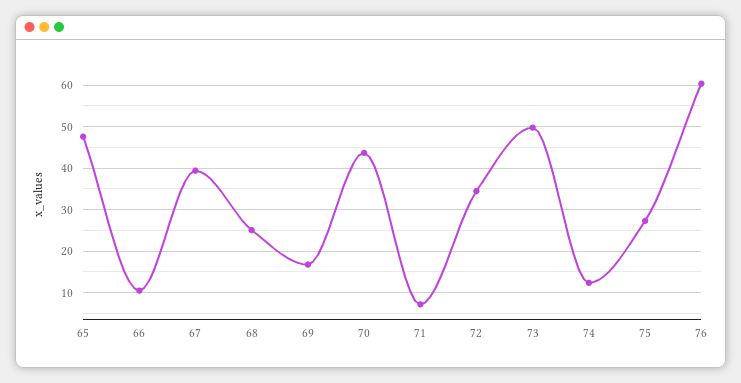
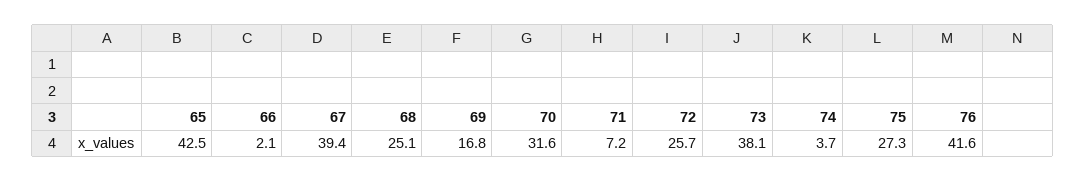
  {
-   "65": 48,
+   "65": 42.5,
-   "66": 10,
+   "66": 2.1,
    "67": 39.4,
    "68": 25.1,
    "69": 16.8,
-   "70": 44,
+   "70": 31.6,
    "71": 7.2,
-   "72": 34,
+   "72": 25.7,
-   "73": 50,
+   "73": 38.1,
-   "74": 12,
+   "74": 3.7,
    "75": 27.3,
-   "76": 60
+   "76": 41.6
  }

